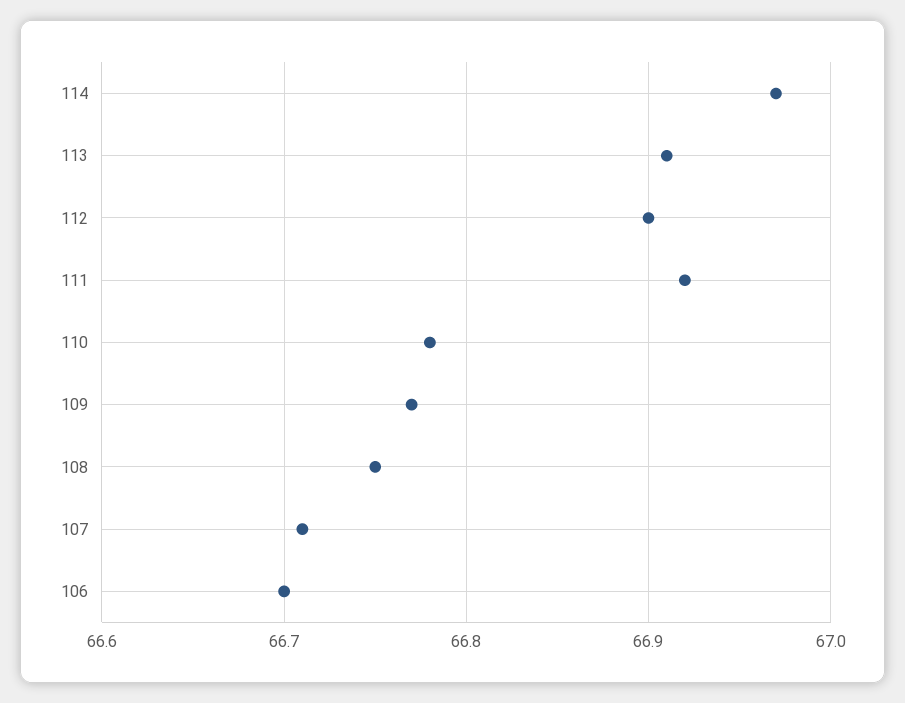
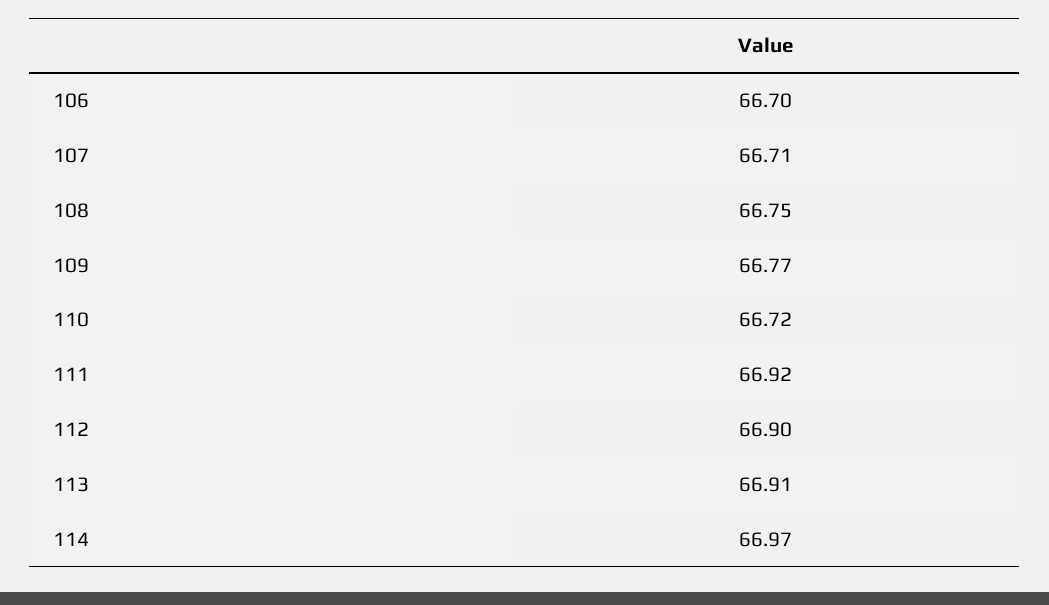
  {
    "114": 66.97,
    "113": 66.91,
    "112": 66.9,
    "111": 66.92,
-   "110": 66.78,
+   "110": 66.72,
    "109": 66.77,
    "108": 66.75,
    "107": 66.71,
    "106": 66.7
  }

